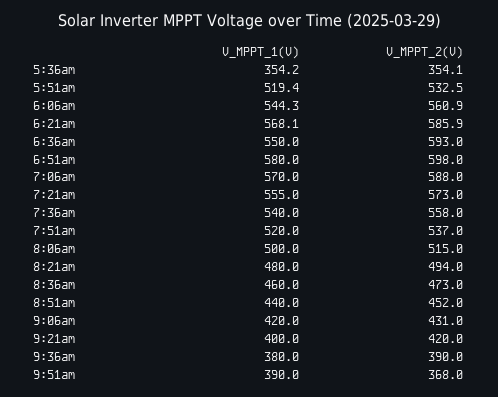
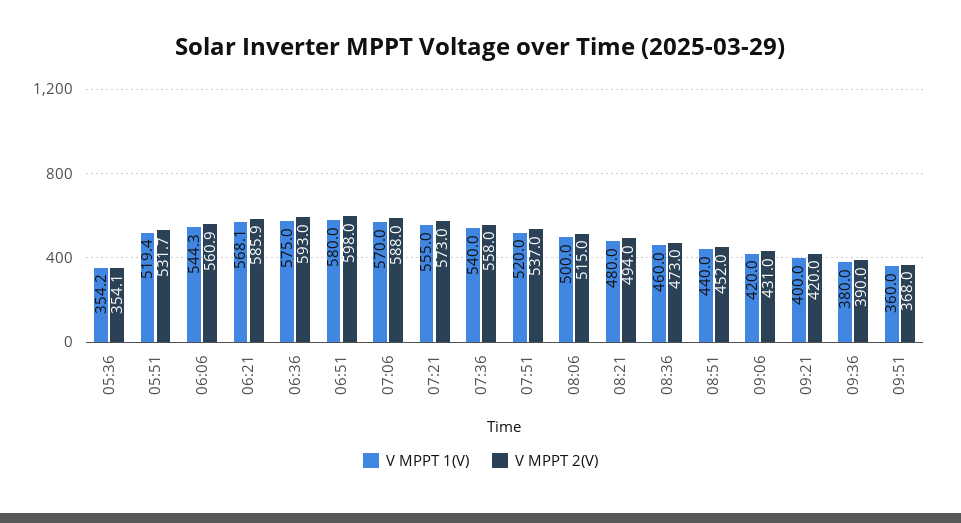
  {
    "V_MPPT_1(V)": {
      "5:36am": 354.2,
      "5:51am": 519.4,
      "6:06am": 544.3,
      "6:21am": 568.1,
-     "6:36am": 550,
+     "6:36am": 575,
      "6:51am": 580,
      "7:06am": 570,
      "7:21am": 555,
      "7:36am": 540,
      "7:51am": 520,
      "8:06am": 500,
      "8:21am": 480,
      "8:36am": 460,
      "8:51am": 440,
      "9:06am": 420,
      "9:21am": 400,
      "9:36am": 380,
-     "9:51am": 390
+     "9:51am": 360
    },
    "V_MPPT_2(V)": {
      "5:36am": 354.1,
-     "5:51am": 532.5,
+     "5:51am": 531.7,
      "6:06am": 560.9,
      "6:21am": 585.9,
      "6:36am": 593,
      "6:51am": 598,
      "7:06am": 588,
      "7:21am": 573,
      "7:36am": 558,
      "7:51am": 537,
      "8:06am": 515,
      "8:21am": 494,
      "8:36am": 473,
      "8:51am": 452,
      "9:06am": 431,
      "9:21am": 420,
      "9:36am": 390,
      "9:51am": 368
    }
  }

